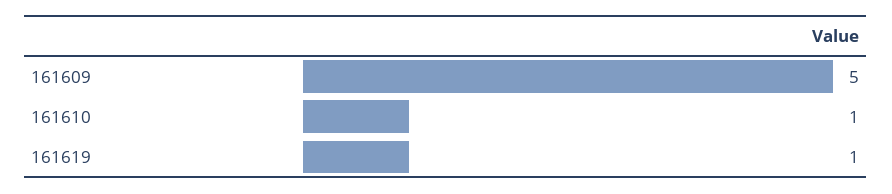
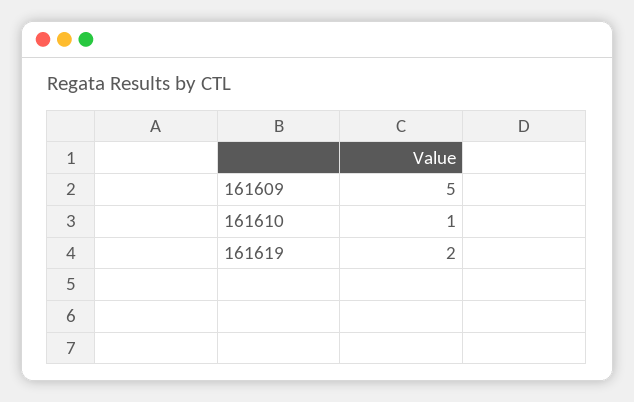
  {
    "161609": 5,
    "161610": 1,
-   "161619": 1
+   "161619": 2
  }

